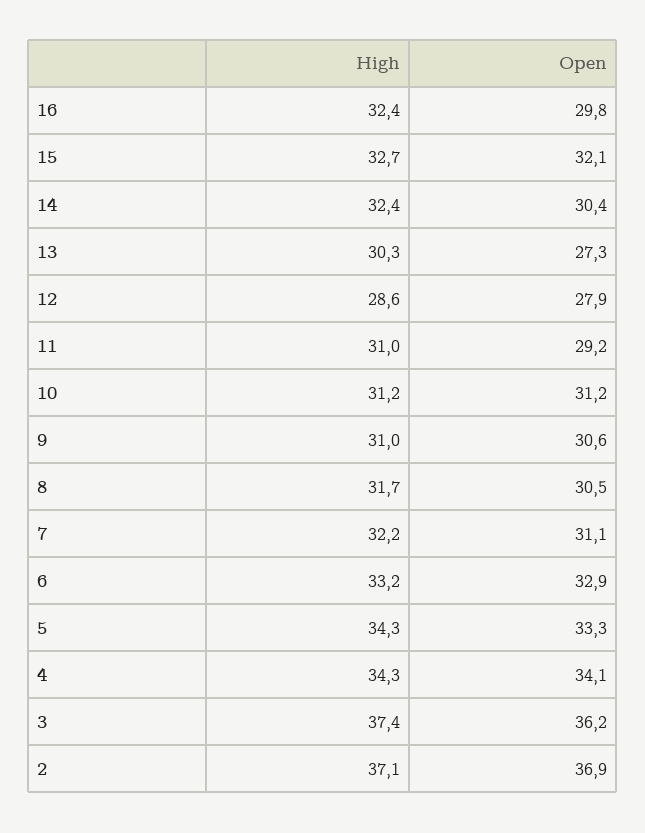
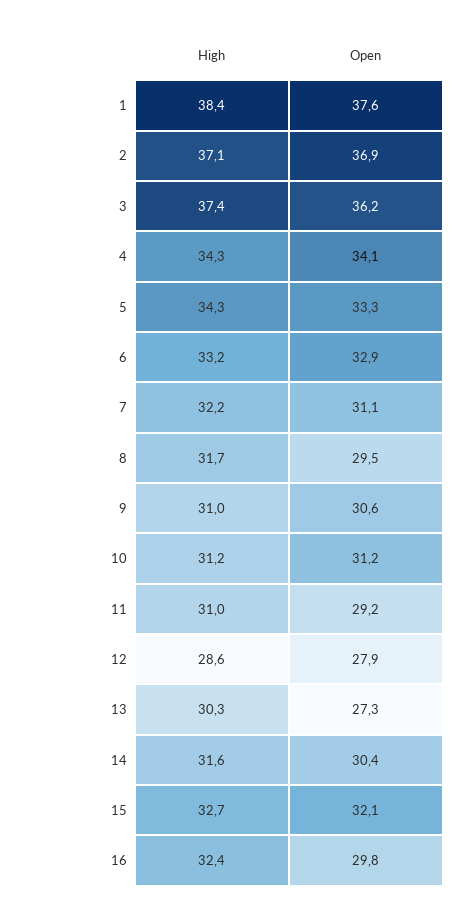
  {
    "High": {
      "16": 32.4,
      "15": 32.7,
-     "14": 32.4,
+     "14": 31.6,
      "13": 30.3,
      "12": 28.6,
      "11": 31,
      "10": 31.2,
      "9": 31,
      "8": 31.7,
      "7": 32.2,
      "6": 33.2,
      "5": 34.3,
      "4": 34.3,
      "3": 37.4,
-     "2": 37.1
+     "2": 37.1,
+     "1": 38.4
    },
    "Open": {
      "16": 29.8,
      "15": 32.1,
      "14": 30.4,
      "13": 27.3,
      "12": 27.9,
      "11": 29.2,
      "10": 31.2,
      "9": 30.6,
-     "8": 30.5,
+     "8": 29.5,
      "7": 31.1,
      "6": 32.9,
      "5": 33.3,
      "4": 34.1,
      "3": 36.2,
-     "2": 36.9
+     "2": 36.9,
+     "1": 37.6
    }
  }

